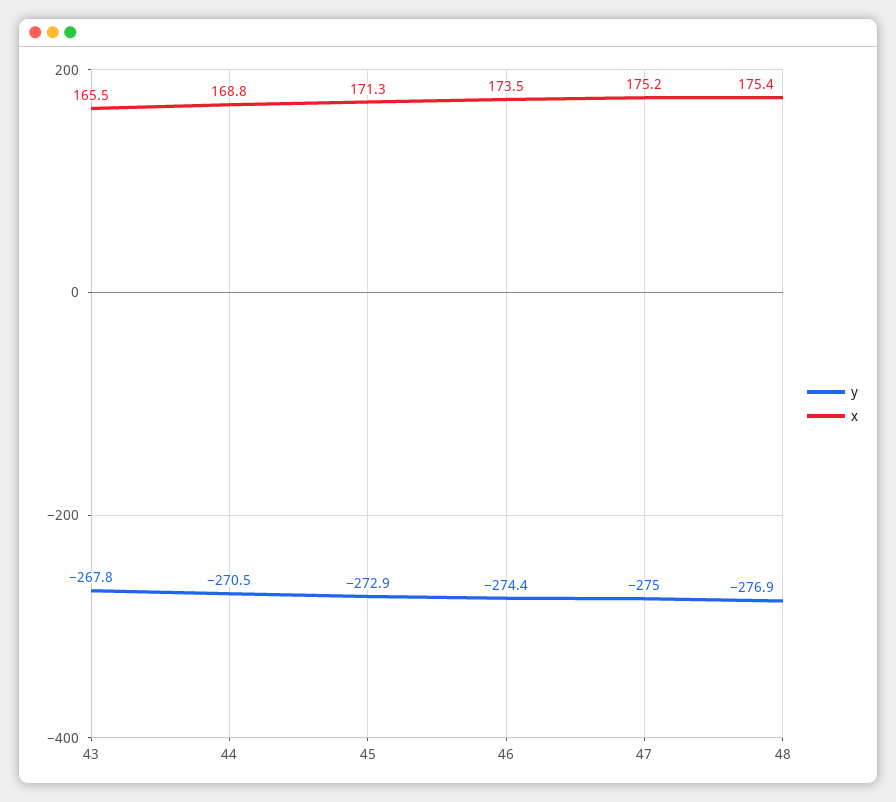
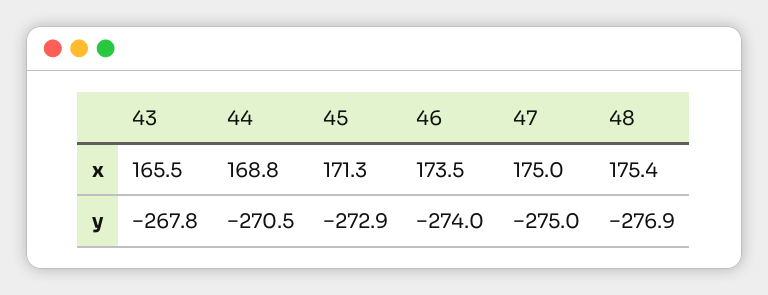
  {
    "y": {
      "43": -267.8,
      "44": -270.5,
      "45": -272.9,
-     "46": -274.4,
+     "46": -274,
      "47": -275,
      "48": -276.9
    },
    "x": {
      "43": 165.5,
      "44": 168.8,
      "45": 171.3,
      "46": 173.5,
-     "47": 175.2,
+     "47": 175,
      "48": 175.4
    }
  }

